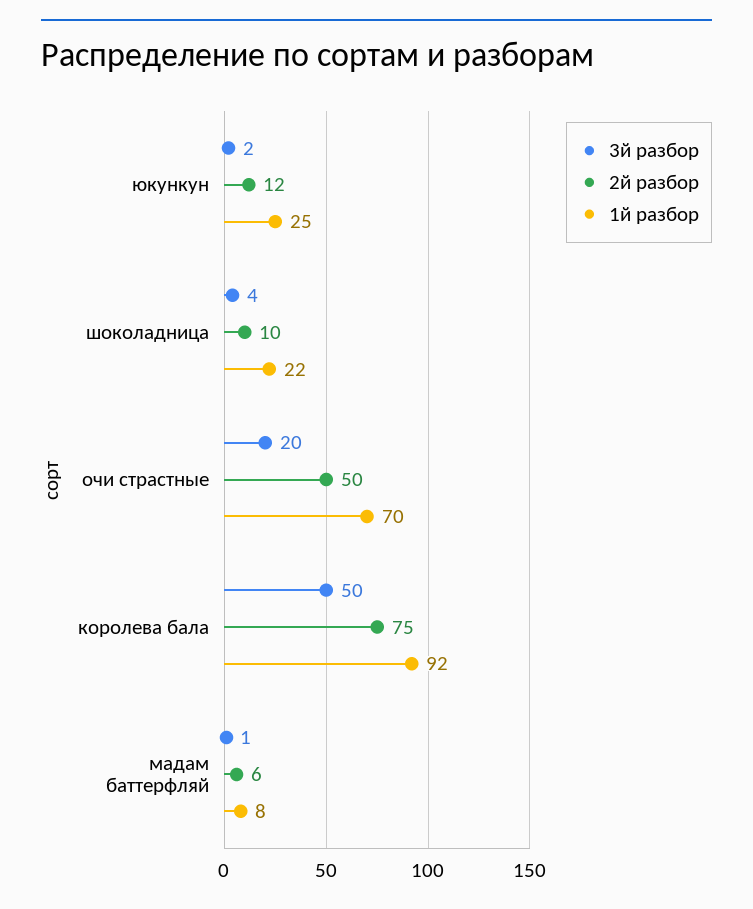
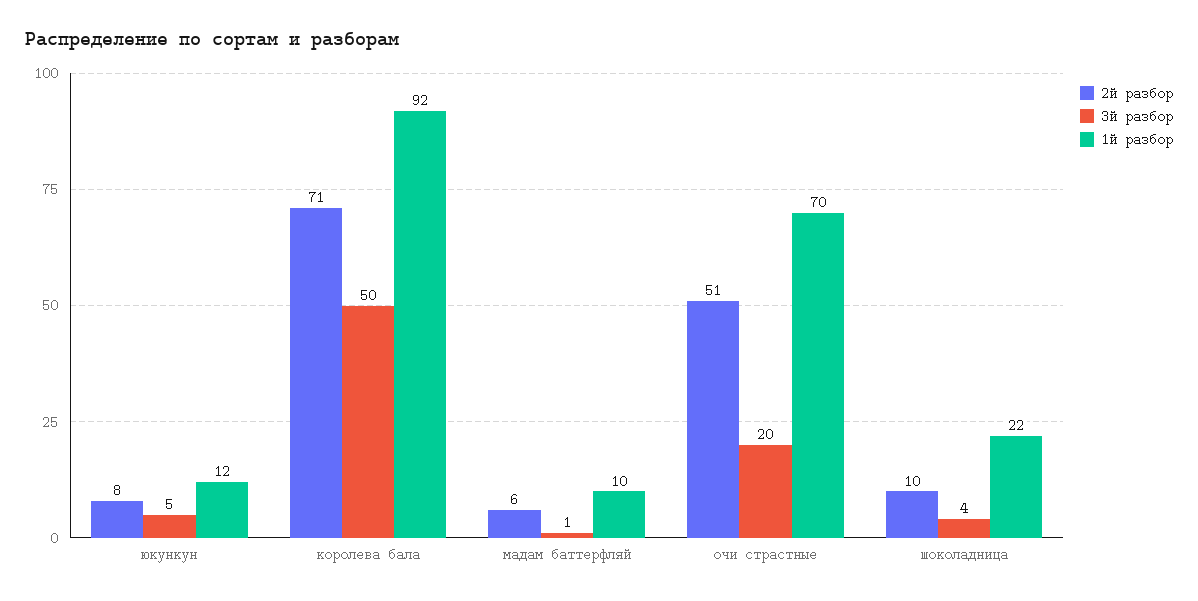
  {
    "3й разбор": {
-     "юкункун": 2,
+     "юкункун": 5,
      "шоколадница": 4,
      "очи страстные": 20,
      "королева бала": 50,
      "мадам баттерфляй": 1
    },
    "2й разбор": {
-     "юкункун": 12,
+     "юкункун": 8,
      "шоколадница": 10,
-     "очи страстные": 50,
+     "очи страстные": 51,
-     "королева бала": 75,
+     "королева бала": 71,
      "мадам баттерфляй": 6
    },
    "1й разбор": {
-     "юкункун": 25,
+     "юкункун": 12,
      "шоколадница": 22,
      "очи страстные": 70,
      "королева бала": 92,
-     "мадам баттерфляй": 8
+     "мадам баттерфляй": 10
    }
  }

